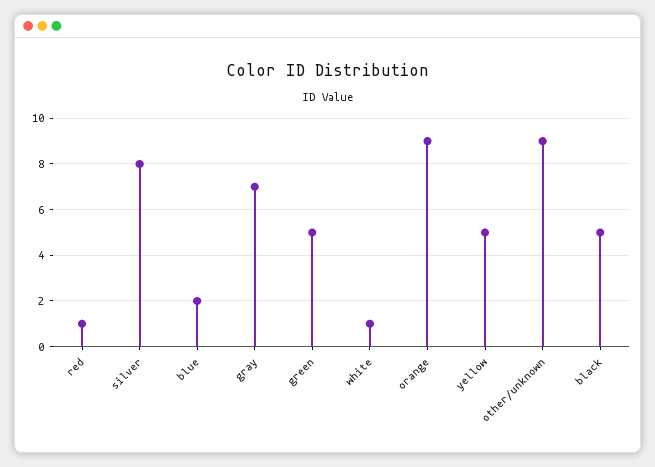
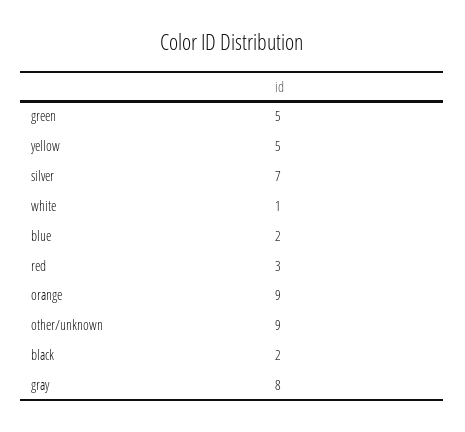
  {
-   "red": 1,
+   "red": 3,
-   "silver": 8,
+   "silver": 7,
    "blue": 2,
-   "gray": 7,
+   "gray": 8,
    "green": 5,
    "white": 1,
    "orange": 9,
    "yellow": 5,
    "other/unknown": 9,
-   "black": 5
+   "black": 2
  }

